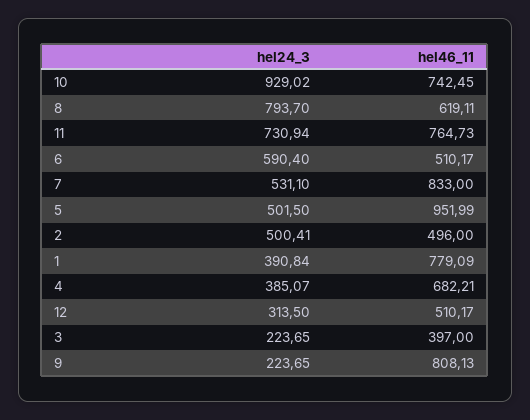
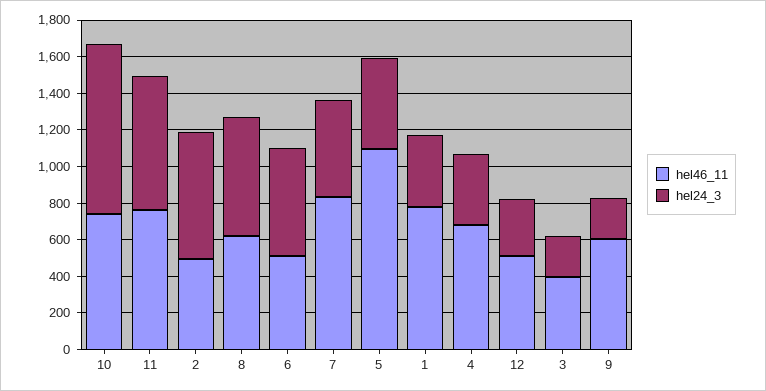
  {
    "hel24_3": {
      "10": 929.02,
-     "8": 793.7,
+     "8": 650,
      "11": 730.94,
      "6": 590.4,
      "7": 531.1,
      "5": 501.5,
-     "2": 500.41,
+     "2": 700,
      "1": 390.84,
      "4": 385.07,
      "12": 313.5,
      "3": 223.65,
      "9": 223.65
    },
    "hel46_11": {
      "10": 742.45,
      "8": 619.11,
      "11": 764.73,
      "6": 510.17,
      "7": 833,
-     "5": 951.99,
+     "5": 1100,
      "2": 496,
      "1": 779.09,
      "4": 682.21,
      "12": 510.17,
      "3": 397,
-     "9": 808.13
+     "9": 600
    }
  }

